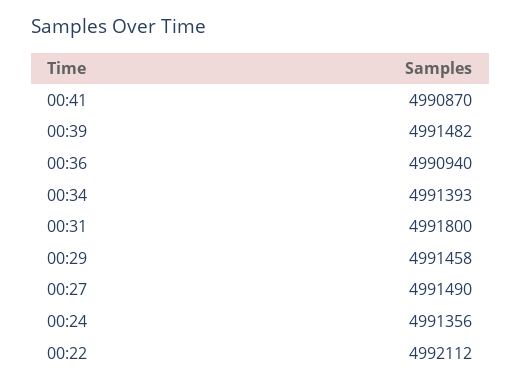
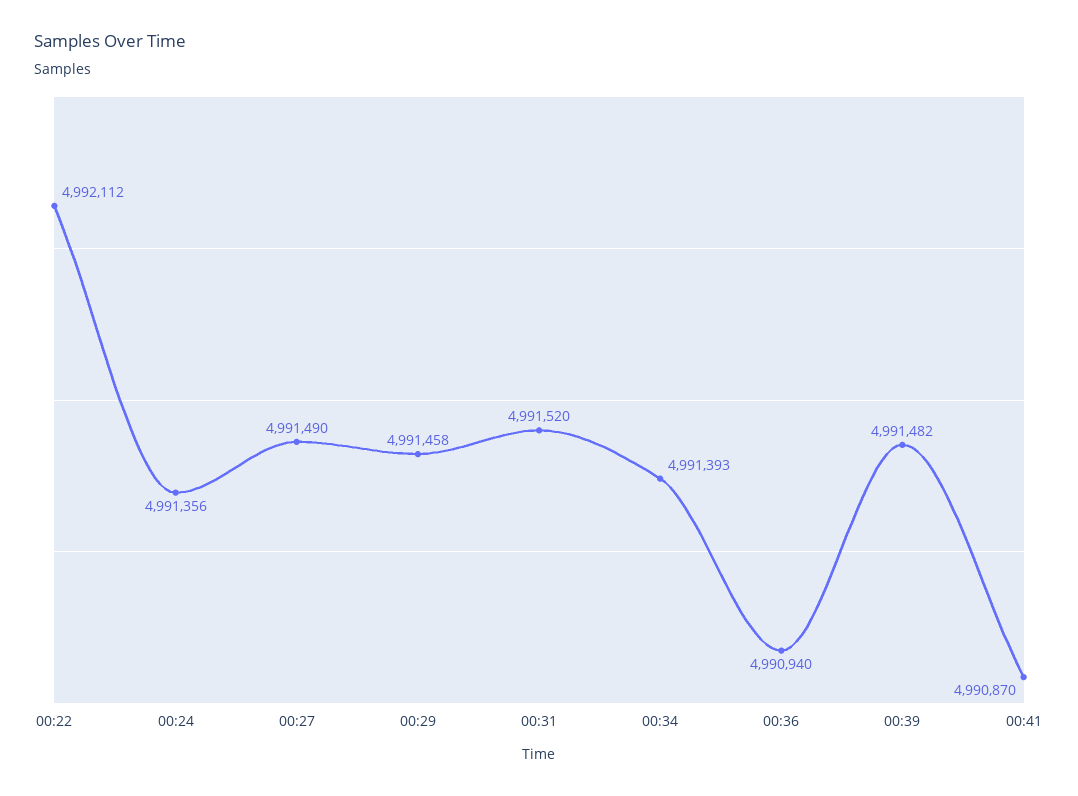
  {
    "00:41": 4990870,
    "00:39": 4991482,
    "00:36": 4990940,
    "00:34": 4991393,
-   "00:31": 4991800,
+   "00:31": 4991520,
    "00:29": 4991458,
    "00:27": 4991490,
    "00:24": 4991356,
    "00:22": 4992112
  }

